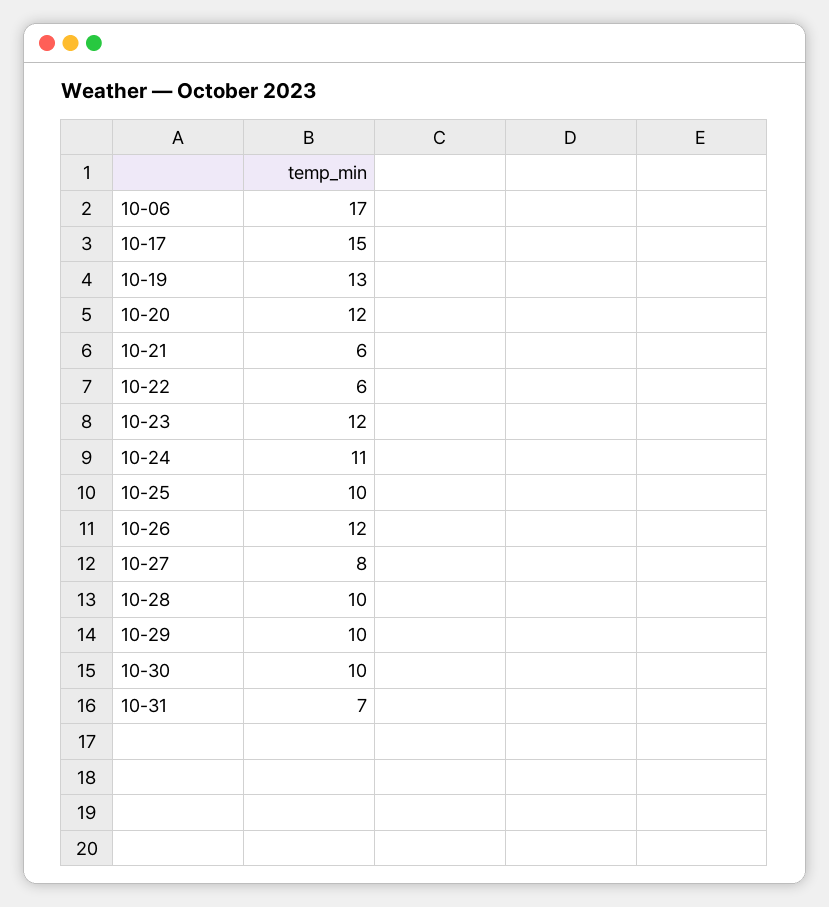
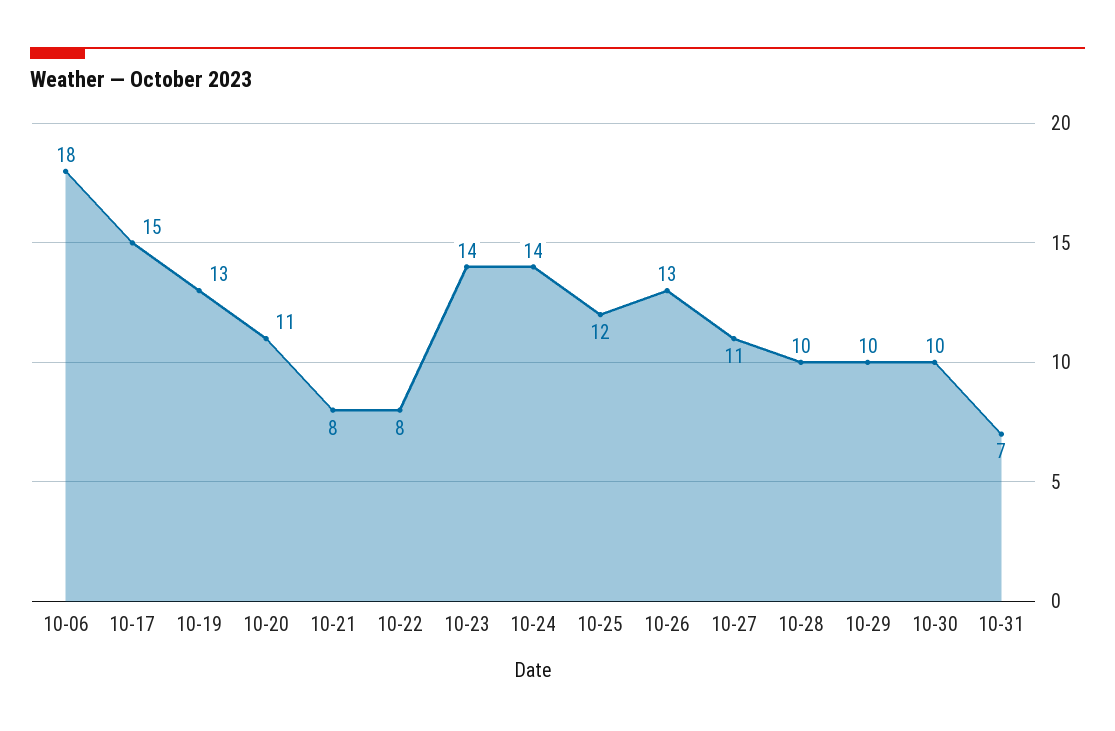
  {
-   "10-06": 17,
+   "10-06": 18,
    "10-17": 15,
    "10-19": 13,
-   "10-20": 12,
+   "10-20": 11,
-   "10-21": 6,
+   "10-21": 8,
-   "10-22": 6,
+   "10-22": 8,
-   "10-23": 12,
+   "10-23": 14,
-   "10-24": 11,
+   "10-24": 14,
-   "10-25": 10,
+   "10-25": 12,
-   "10-26": 12,
+   "10-26": 13,
-   "10-27": 8,
+   "10-27": 11,
    "10-28": 10,
    "10-29": 10,
    "10-30": 10,
    "10-31": 7
  }

